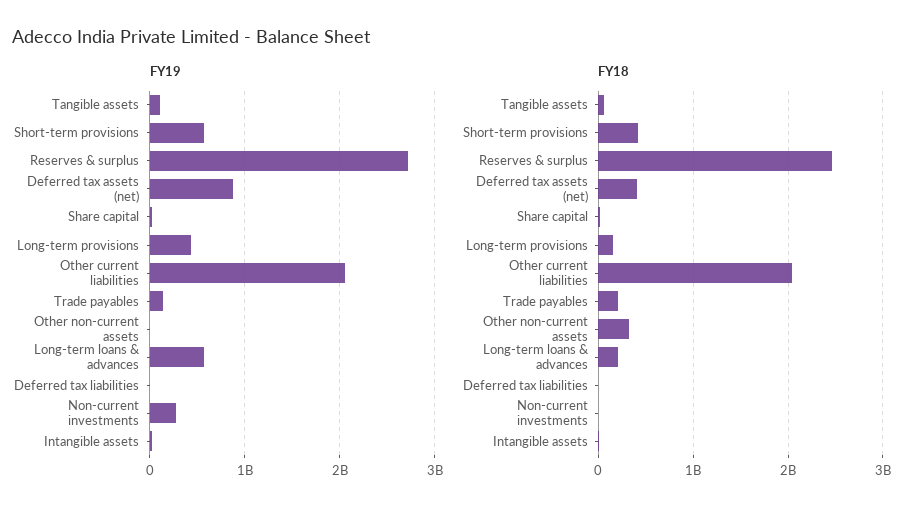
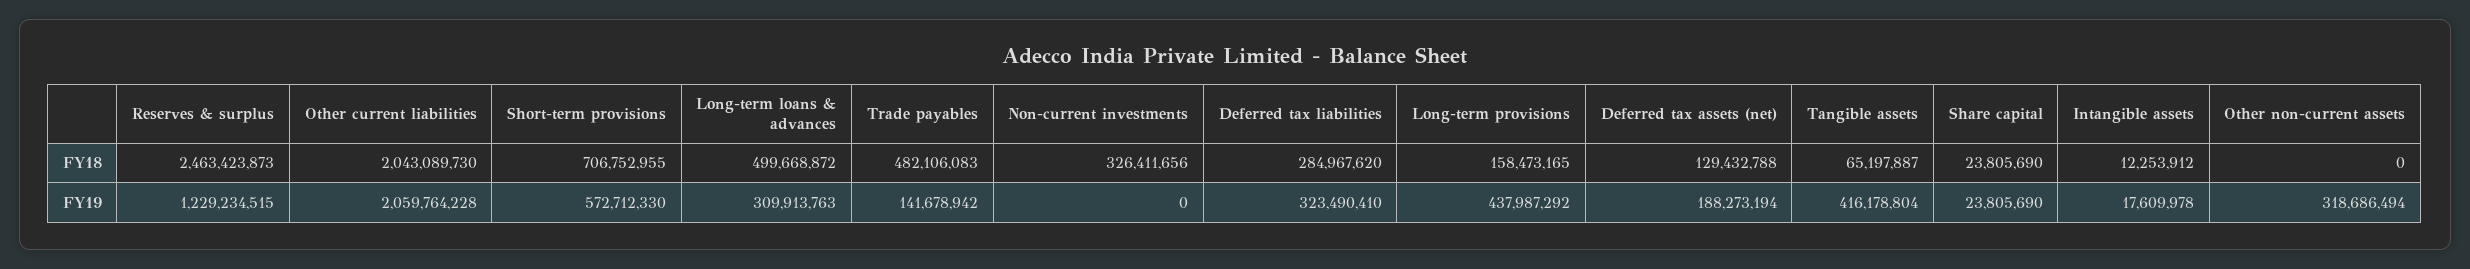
  {
    "FY19": {
-     "Tangible assets": 100000000,
+     "Tangible assets": 416178804,
      "Short-term provisions": 572712330,
-     "Reserves & surplus": 2700000000,
+     "Reserves & surplus": 1229234515,
-     "Deferred tax assets (net)": 900000000,
+     "Deferred tax assets (net)": 188273194,
      "Share capital": 23805690,
      "Long-term provisions": 437987292,
      "Other current liabilities": 2059764228,
      "Trade payables": 141678942,
-     "Other non-current assets": 0,
+     "Other non-current assets": 318686494,
-     "Long-term loans & advances": 600000000,
+     "Long-term loans & advances": 309913763,
-     "Deferred tax liabilities": 0,
+     "Deferred tax liabilities": 323490410,
-     "Non-current investments": 300000000,
+     "Non-current investments": 0,
      "Intangible assets": 17609978
    },
    "FY18": {
      "Tangible assets": 65197887,
-     "Short-term provisions": 400000000,
+     "Short-term provisions": 706752955,
      "Reserves & surplus": 2463423873,
-     "Deferred tax assets (net)": 400000000,
+     "Deferred tax assets (net)": 129432788,
      "Share capital": 23805690,
      "Long-term provisions": 158473165,
      "Other current liabilities": 2043089730,
-     "Trade payables": 200000000,
+     "Trade payables": 482106083,
-     "Other non-current assets": 300000000,
+     "Other non-current assets": 0,
-     "Long-term loans & advances": 200000000,
+     "Long-term loans & advances": 499668872,
-     "Deferred tax liabilities": 0,
+     "Deferred tax liabilities": 284967620,
-     "Non-current investments": 0,
+     "Non-current investments": 326411656,
      "Intangible assets": 12253912
    }
  }

